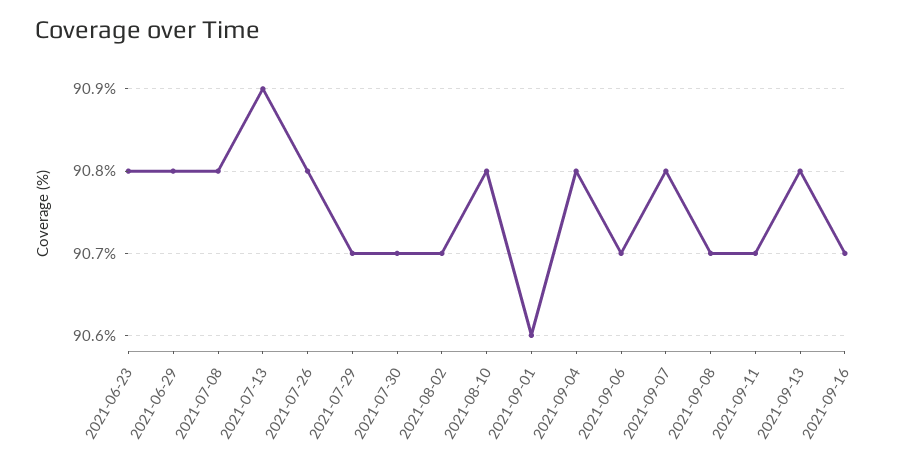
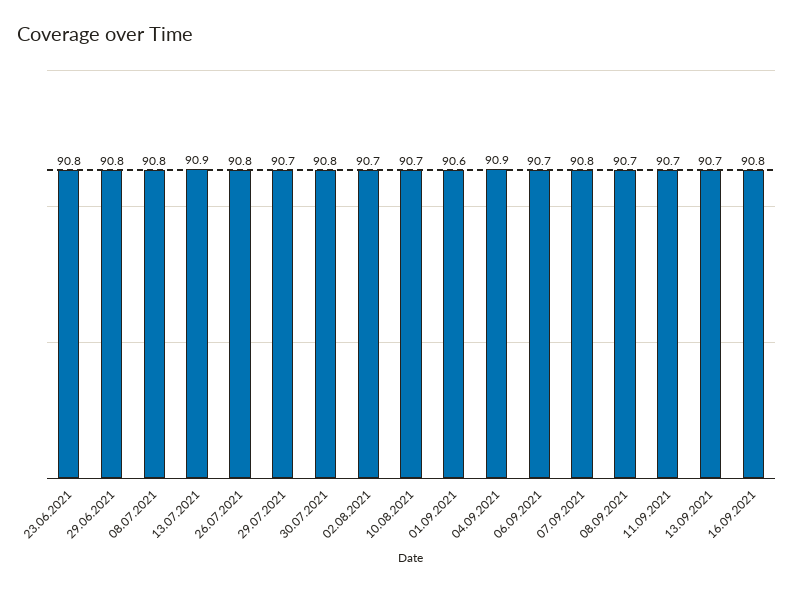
  {
    "2021-06-23": 90.8,
    "2021-06-29": 90.8,
    "2021-07-08": 90.8,
    "2021-07-13": 90.9,
    "2021-07-26": 90.8,
    "2021-07-29": 90.7,
-   "2021-07-30": 90.7,
+   "2021-07-30": 90.8,
    "2021-08-02": 90.7,
-   "2021-08-10": 90.8,
+   "2021-08-10": 90.7,
    "2021-09-01": 90.6,
-   "2021-09-04": 90.8,
+   "2021-09-04": 90.9,
    "2021-09-06": 90.7,
    "2021-09-07": 90.8,
    "2021-09-08": 90.7,
    "2021-09-11": 90.7,
-   "2021-09-13": 90.8,
+   "2021-09-13": 90.7,
-   "2021-09-16": 90.7
+   "2021-09-16": 90.8
  }

